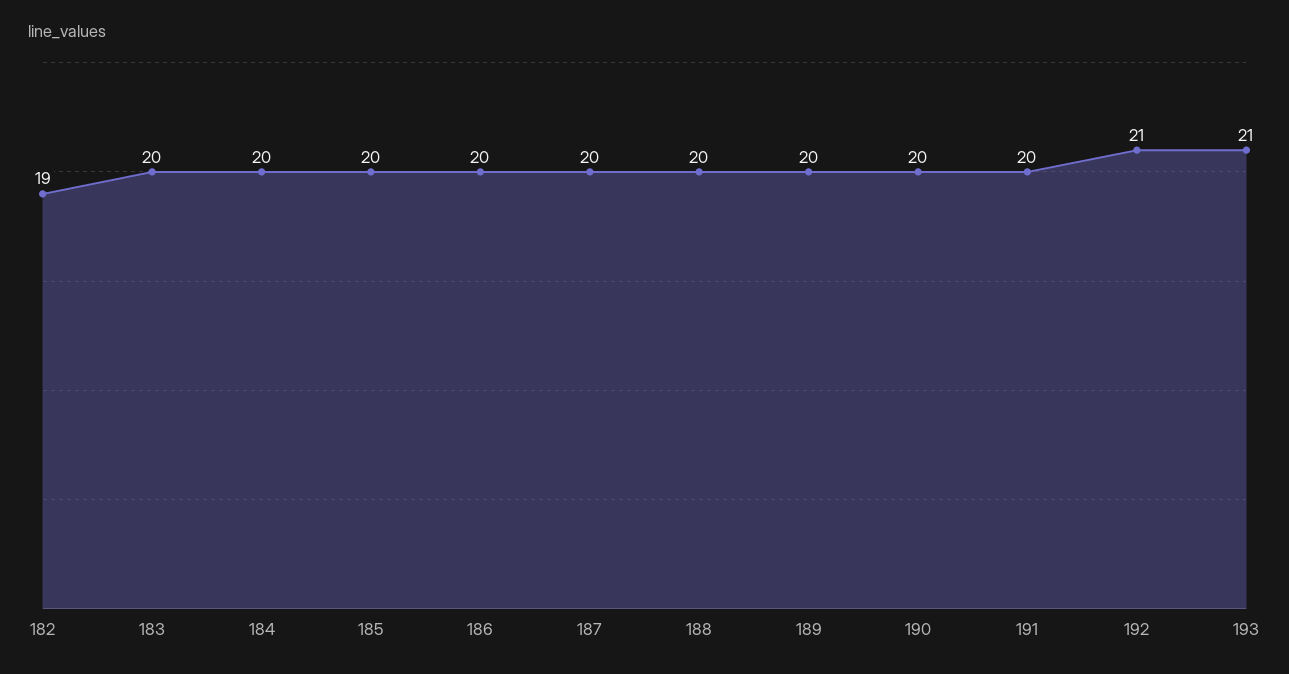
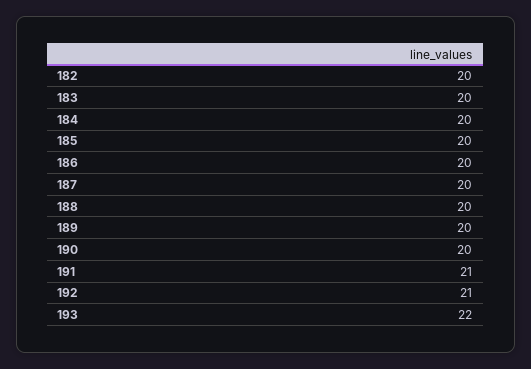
  {
-   "182": 19,
+   "182": 20,
    "183": 20,
    "184": 20,
    "185": 20,
    "186": 20,
    "187": 20,
    "188": 20,
    "189": 20,
    "190": 20,
-   "191": 20,
+   "191": 21,
    "192": 21,
-   "193": 21
+   "193": 22
  }

